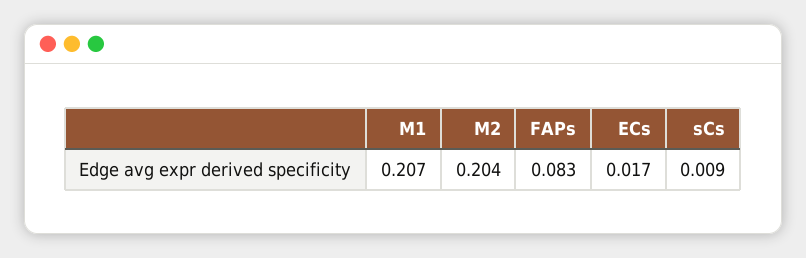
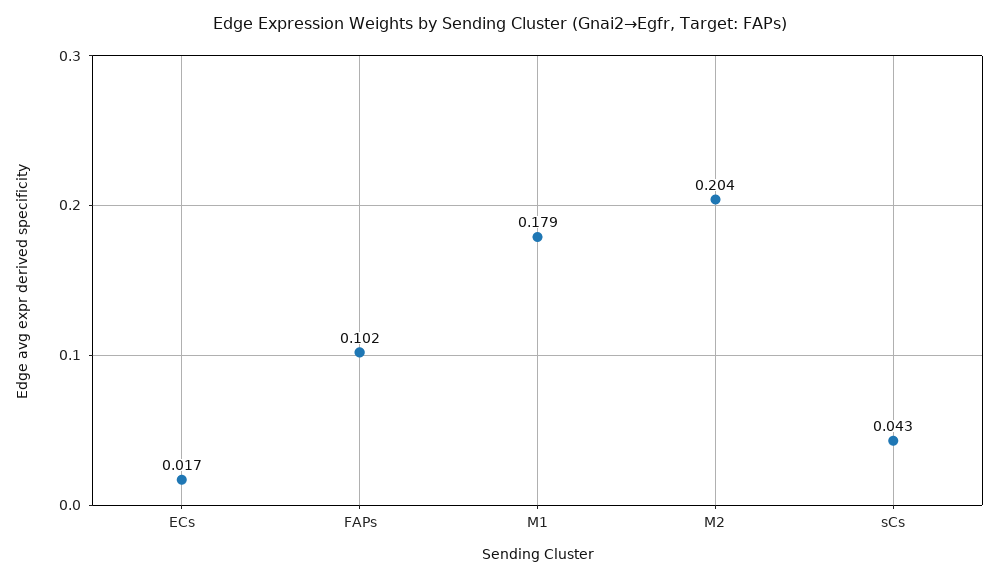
  {
-   "M1": 0.207,
+   "M1": 0.179,
    "M2": 0.204,
-   "FAPs": 0.083,
+   "FAPs": 0.102,
    "ECs": 0.017,
-   "sCs": 0.009
+   "sCs": 0.043
  }

